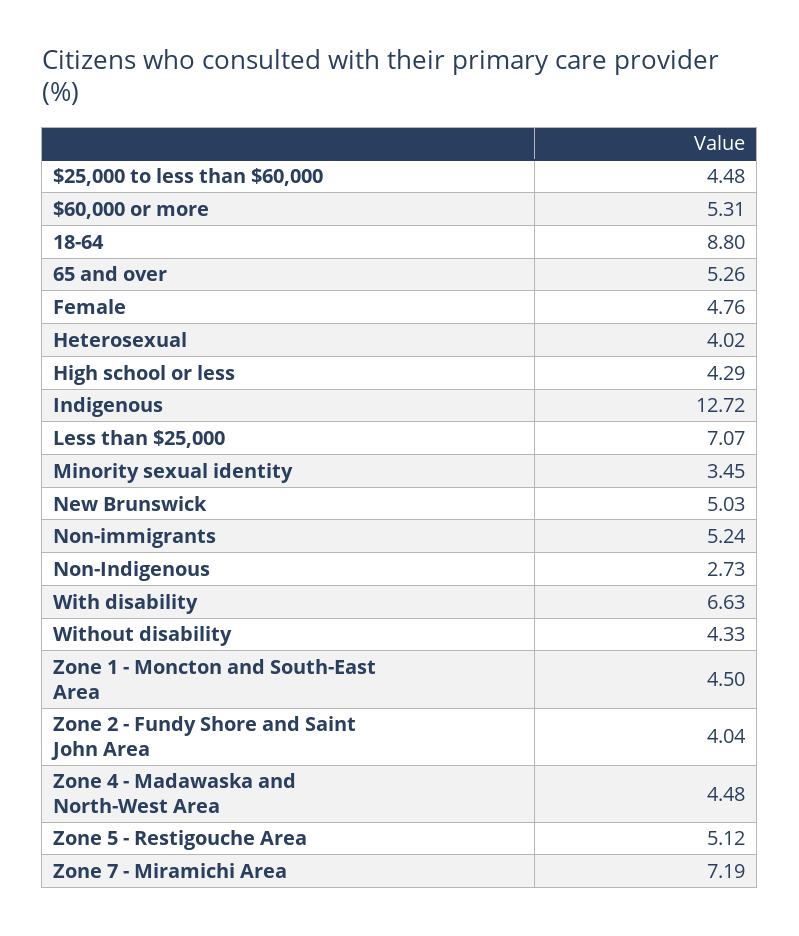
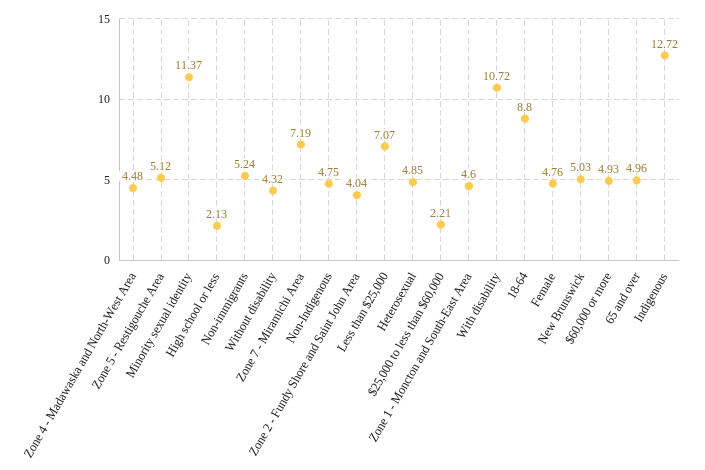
  {
-   "$25,000 to less than $60,000": 4.48,
+   "$25,000 to less than $60,000": 2.21,
-   "$60,000 or more": 5.31,
+   "$60,000 or more": 4.93,
    "18-64": 8.8,
-   "65 and over": 5.26,
+   "65 and over": 4.96,
    "Female": 4.76,
-   "Heterosexual": 4.02,
+   "Heterosexual": 4.85,
-   "High school or less": 4.29,
+   "High school or less": 2.13,
    "Indigenous": 12.72,
    "Less than $25,000": 7.07,
-   "Minority sexual identity": 3.45,
+   "Minority sexual identity": 11.37,
    "New Brunswick": 5.03,
    "Non-immigrants": 5.24,
-   "Non-Indigenous": 2.73,
+   "Non-Indigenous": 4.75,
-   "With disability": 6.63,
+   "With disability": 10.72,
-   "Without disability": 4.33,
+   "Without disability": 4.32,
-   "Zone 1 - Moncton and South-East Area": 4.5,
+   "Zone 1 - Moncton and South-East Area": 4.6,
    "Zone 2 - Fundy Shore and Saint John Area": 4.04,
    "Zone 4 - Madawaska and North-West Area": 4.48,
    "Zone 5 - Restigouche Area": 5.12,
    "Zone 7 - Miramichi Area": 7.19
  }

